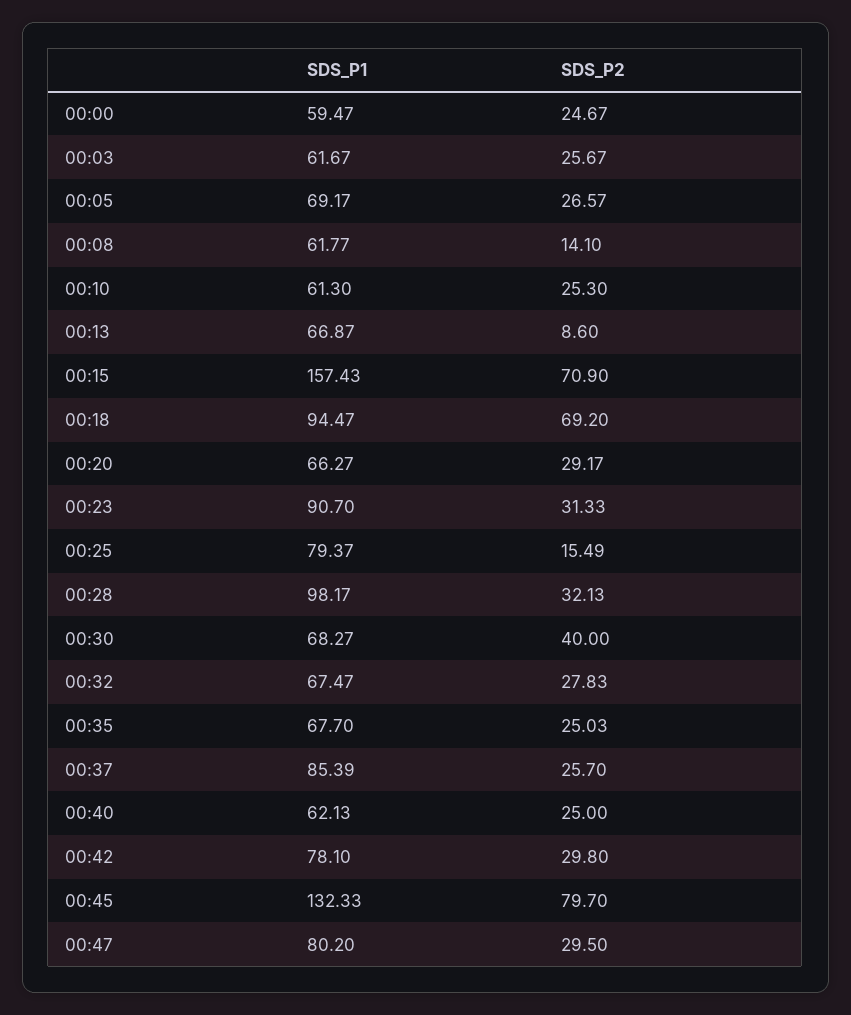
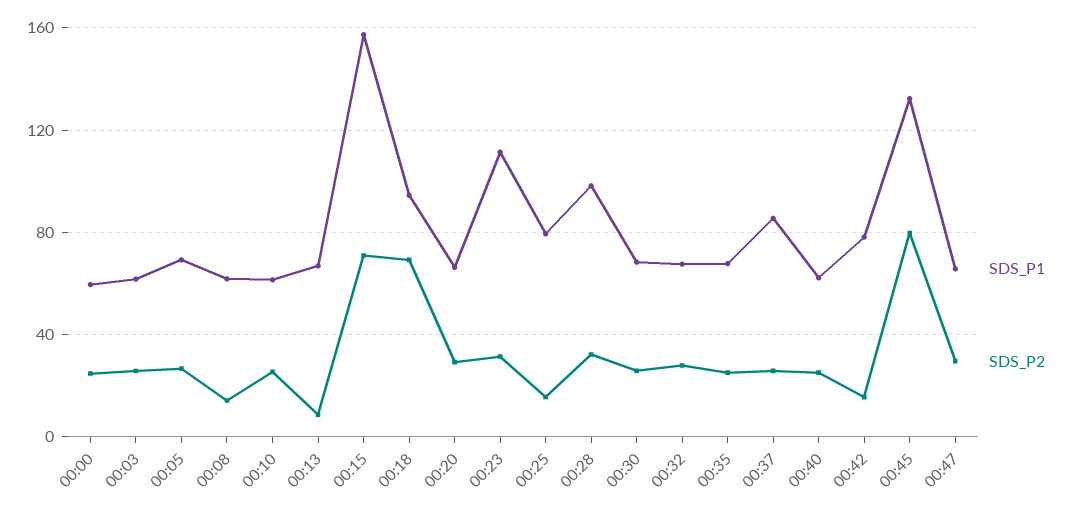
  {
    "SDS_P1": {
      "00:00": 59.47,
      "00:03": 61.67,
      "00:05": 69.17,
      "00:08": 61.77,
      "00:10": 61.3,
      "00:13": 66.87,
      "00:15": 157.43,
      "00:18": 94.47,
      "00:20": 66.27,
-     "00:23": 90.7,
+     "00:23": 110,
      "00:25": 79.37,
      "00:28": 98.17,
      "00:30": 68.27,
      "00:32": 67.47,
      "00:35": 67.7,
      "00:37": 85.39,
      "00:40": 62.13,
      "00:42": 78.1,
      "00:45": 132.33,
-     "00:47": 80.2
+     "00:47": 65
    },
    "SDS_P2": {
      "00:00": 24.67,
      "00:03": 25.67,
      "00:05": 26.57,
      "00:08": 14.1,
      "00:10": 25.3,
      "00:13": 8.6,
      "00:15": 70.9,
      "00:18": 69.2,
      "00:20": 29.17,
      "00:23": 31.33,
      "00:25": 15.49,
      "00:28": 32.13,
-     "00:30": 40,
+     "00:30": 25,
      "00:32": 27.83,
      "00:35": 25.03,
      "00:37": 25.7,
      "00:40": 25,
-     "00:42": 29.8,
+     "00:42": 15,
      "00:45": 79.7,
      "00:47": 29.5
    }
  }

